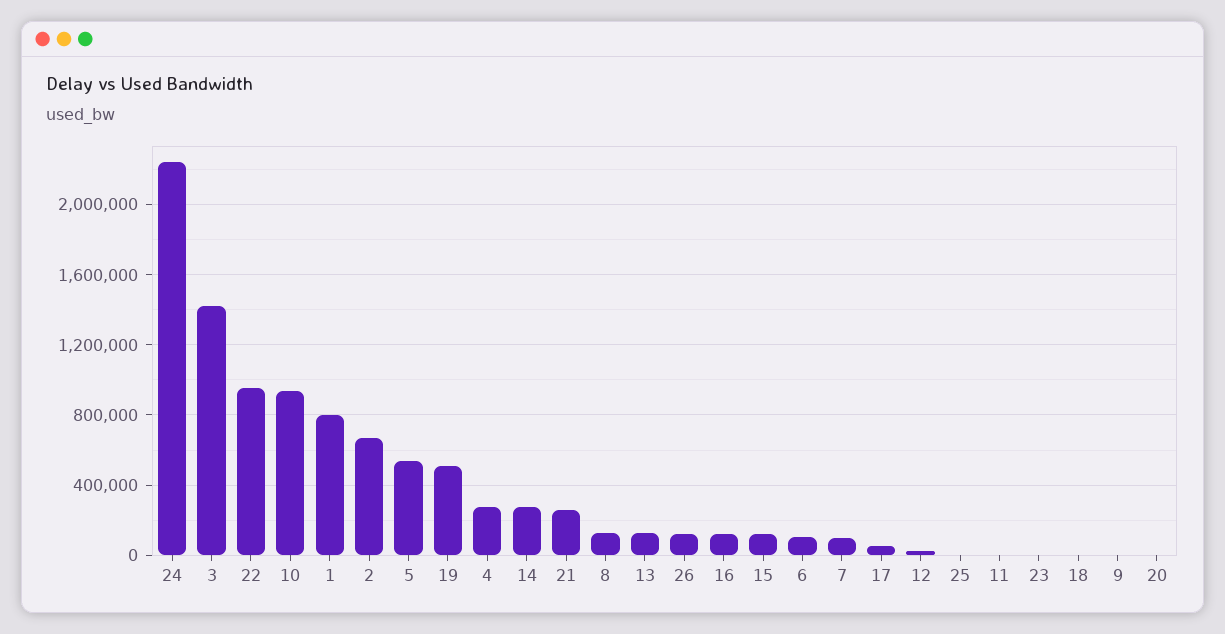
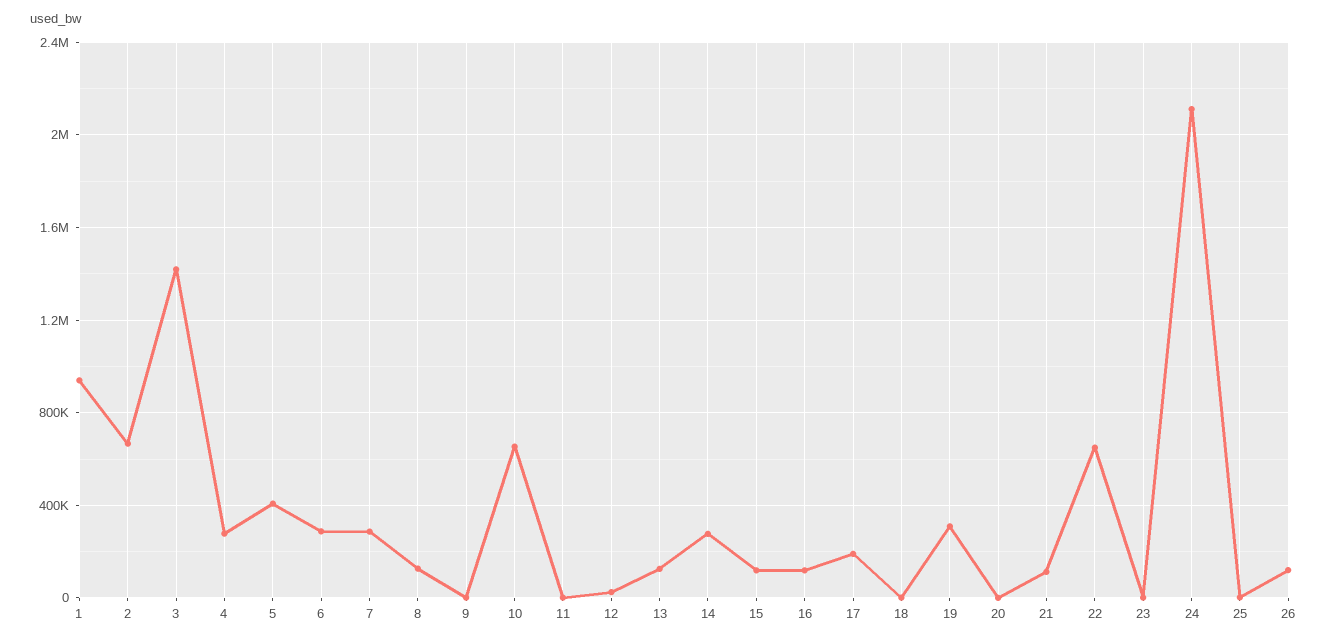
  {
-   "24": 2250000,
+   "24": 2100000,
    "3": 1400000,
-   "22": 950000,
+   "22": 650000,
-   "10": 950000,
+   "10": 650000,
-   "1": 800000,
+   "1": 950000,
    "2": 650000,
-   "5": 550000,
+   "5": 400000,
-   "19": 500000,
+   "19": 300000,
    "4": 300000,
    "14": 300000,
-   "21": 250000,
+   "21": 100000,
    "8": 150000,
    "13": 150000,
    "26": 100000,
    "16": 100000,
    "15": 100000,
-   "6": 100000,
+   "6": 300000,
-   "7": 100000,
+   "7": 300000,
-   "17": 50000,
+   "17": 200000,
    "12": 50000,
    "25": 0,
    "11": 0,
    "23": 0,
    "18": 0,
    "9": 0,
    "20": 0
  }

